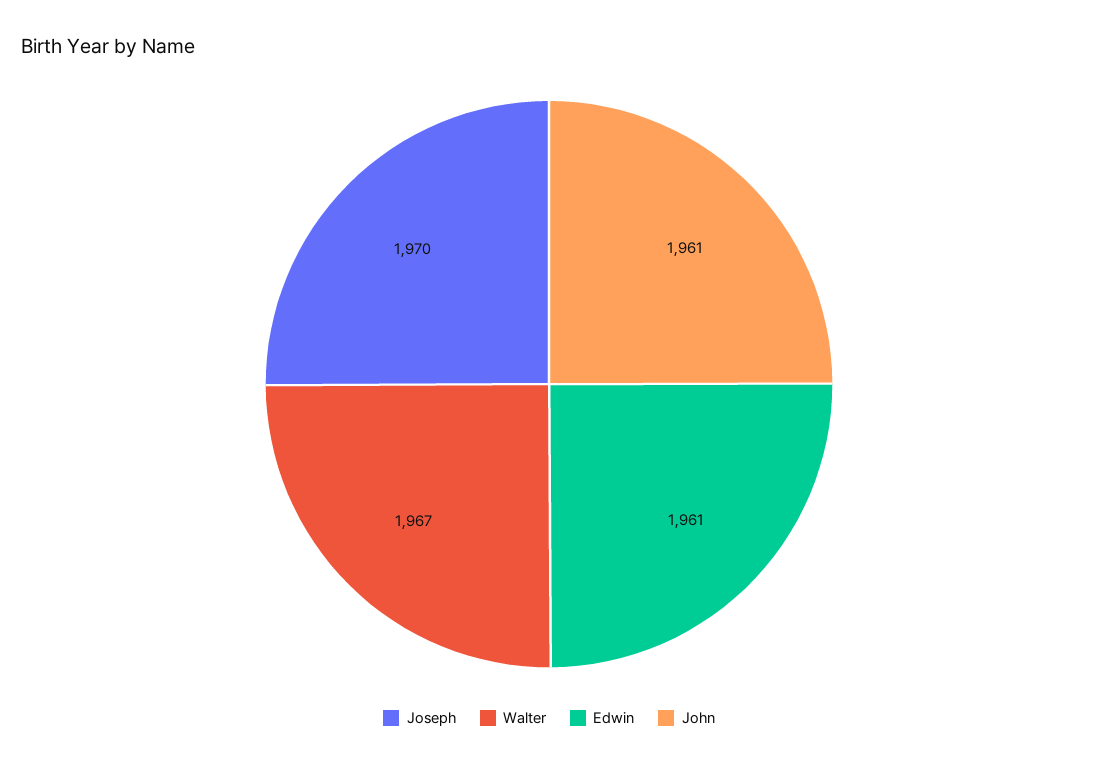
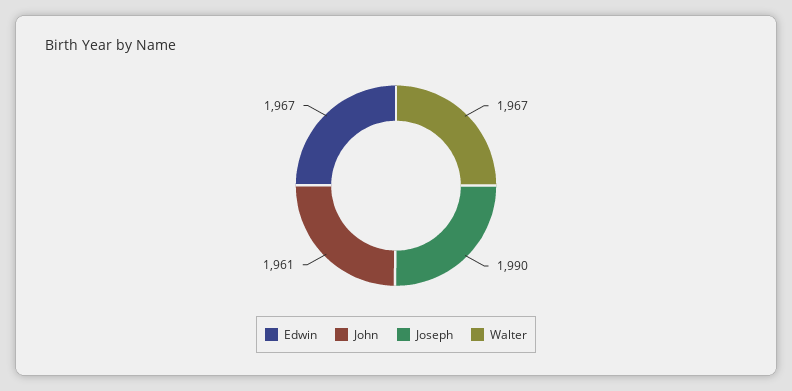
  {
-   "Joseph": 1970,
+   "Joseph": 1990,
    "Walter": 1967,
-   "Edwin": 1961,
+   "Edwin": 1967,
    "John": 1961
  }

